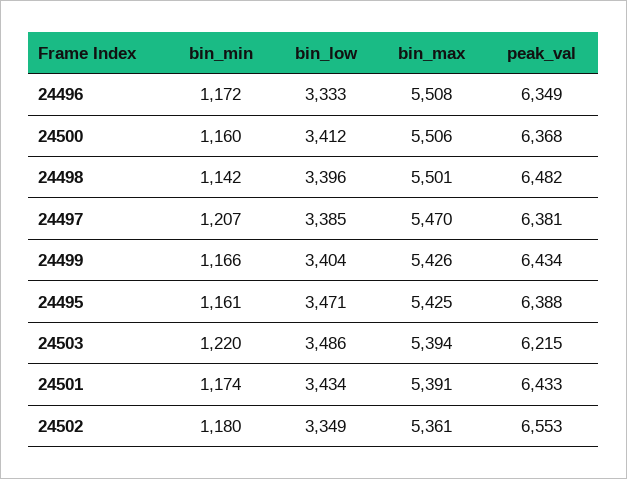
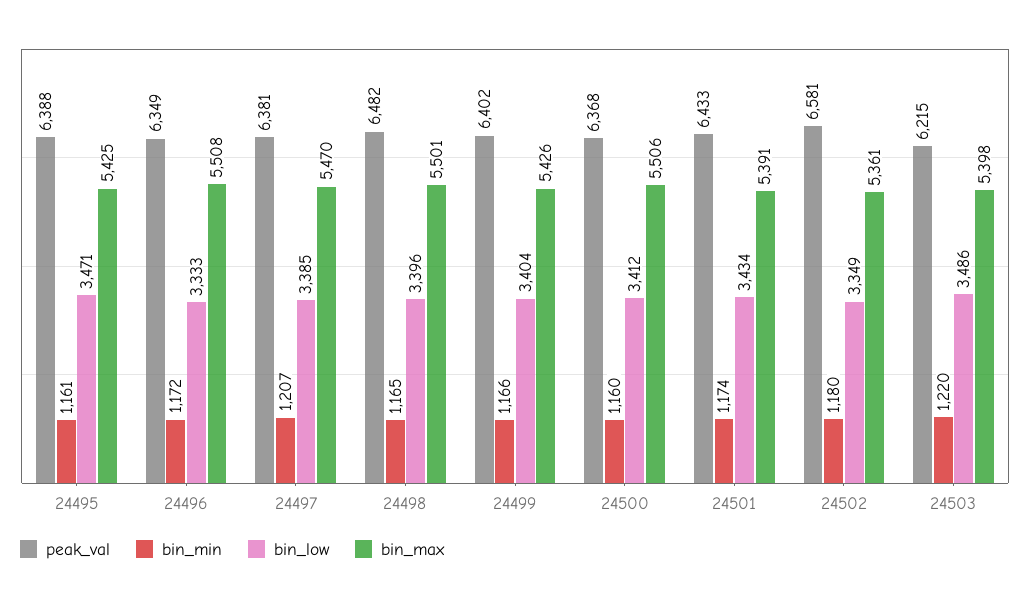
  {
    "bin_min": {
      "24496": 1172,
      "24500": 1160,
-     "24498": 1142,
+     "24498": 1165,
      "24497": 1207,
      "24499": 1166,
      "24495": 1161,
      "24503": 1220,
      "24501": 1174,
      "24502": 1180
    },
    "bin_low": {
      "24496": 3333,
      "24500": 3412,
      "24498": 3396,
      "24497": 3385,
      "24499": 3404,
      "24495": 3471,
      "24503": 3486,
      "24501": 3434,
      "24502": 3349
    },
    "bin_max": {
      "24496": 5508,
      "24500": 5506,
      "24498": 5501,
      "24497": 5470,
      "24499": 5426,
      "24495": 5425,
-     "24503": 5394,
+     "24503": 5398,
      "24501": 5391,
      "24502": 5361
    },
    "peak_val": {
      "24496": 6349,
      "24500": 6368,
      "24498": 6482,
      "24497": 6381,
-     "24499": 6434,
+     "24499": 6402,
      "24495": 6388,
      "24503": 6215,
      "24501": 6433,
-     "24502": 6553
+     "24502": 6581
    }
  }

